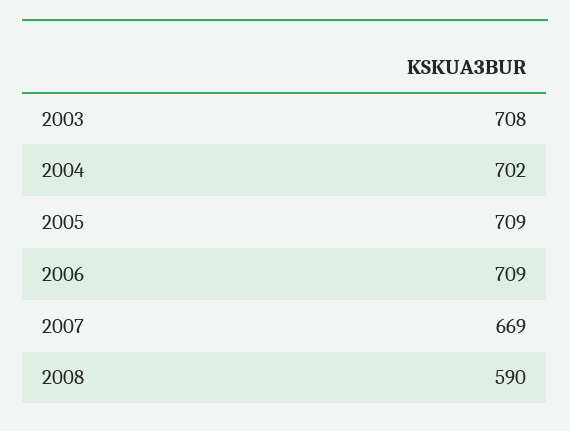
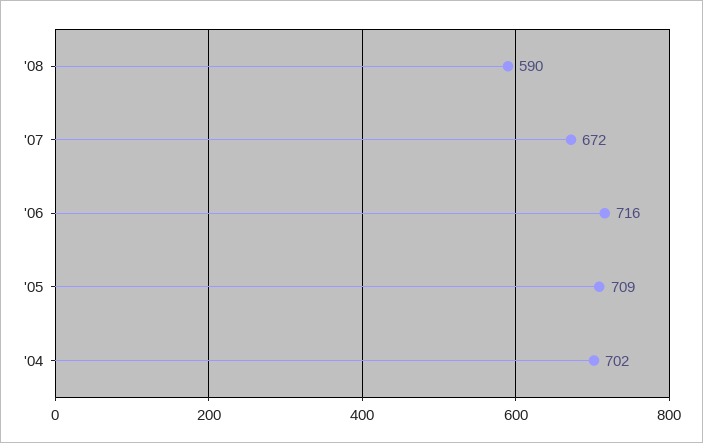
  {
-   "2003": 708,
    "2004": 702,
    "2005": 709,
-   "2006": 709,
+   "2006": 716,
-   "2007": 669,
+   "2007": 672,
    "2008": 590
  }

